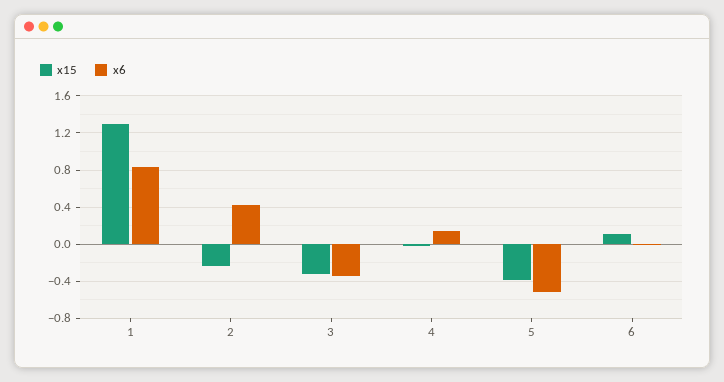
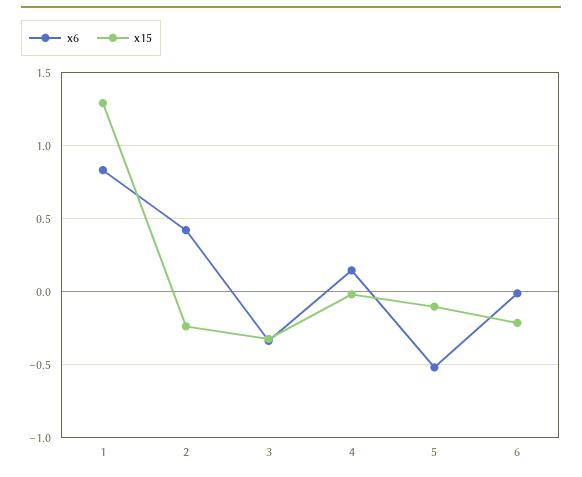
  {
    "x15": {
      "1": 1.3,
      "2": -0.25,
      "3": -0.3,
      "4": 0,
-     "5": -0.4,
+     "5": -0.1,
-     "6": 0.1
+     "6": -0.2
    },
    "x6": {
      "1": 0.85,
      "2": 0.4,
      "3": -0.35,
      "4": 0.15,
      "5": -0.5,
      "6": 0
    }
  }

